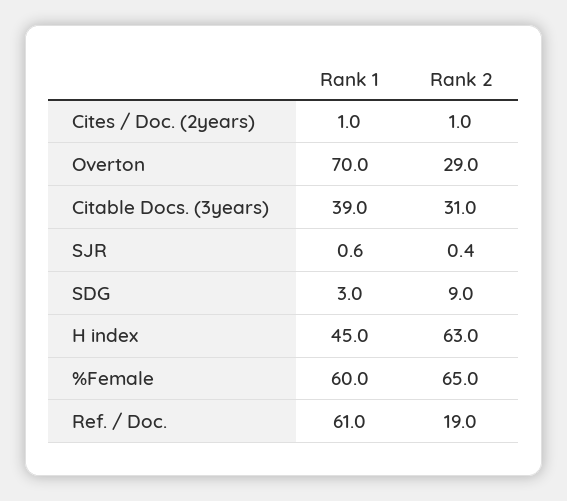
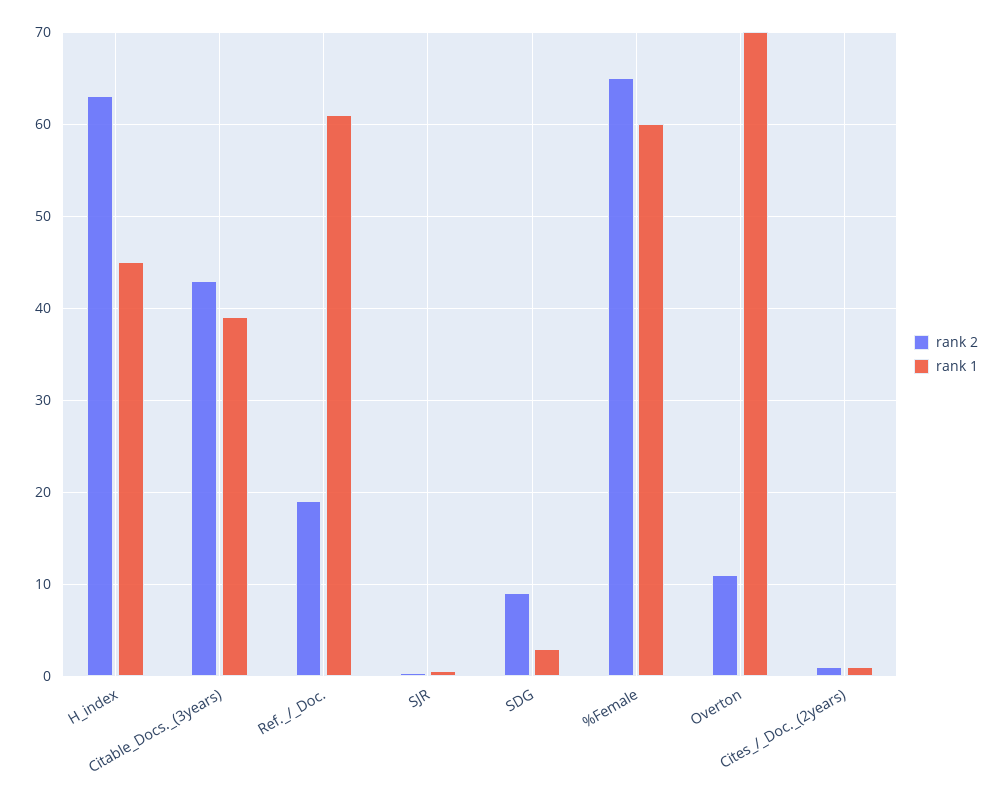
  {
    "Rank 1": {
      "Cites / Doc. (2years)": 1,
      "Overton": 70,
      "Citable Docs. (3years)": 39,
      "SJR": 0.6,
      "SDG": 3,
      "H index": 45,
      "%Female": 60,
      "Ref. / Doc.": 61
    },
    "Rank 2": {
      "Cites / Doc. (2years)": 1,
-     "Overton": 29,
+     "Overton": 11,
-     "Citable Docs. (3years)": 31,
+     "Citable Docs. (3years)": 43,
      "SJR": 0.4,
      "SDG": 9,
      "H index": 63,
      "%Female": 65,
      "Ref. / Doc.": 19
    }
  }

